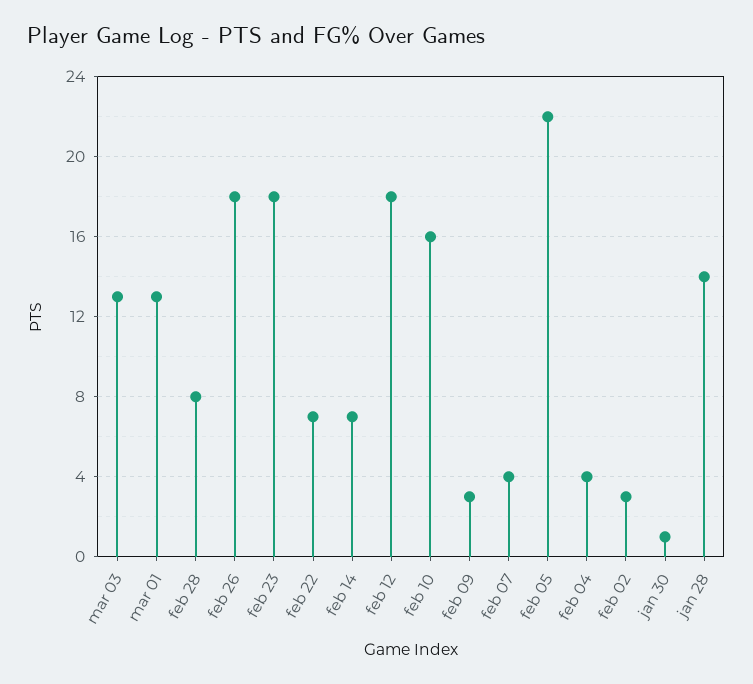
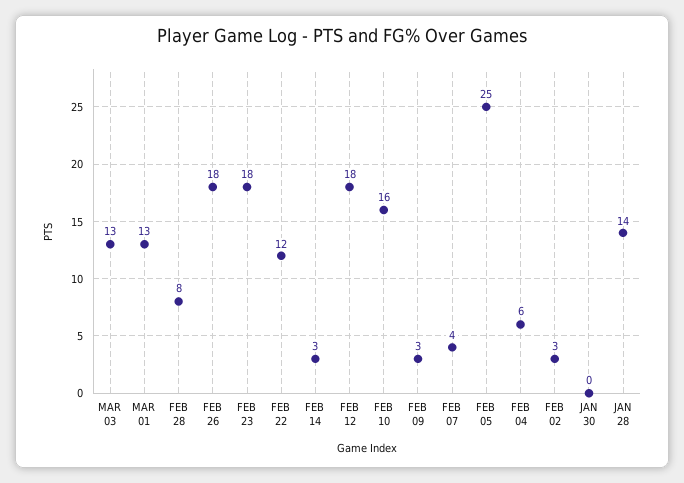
  {
    "mar 03": 13,
    "mar 01": 13,
    "feb 28": 8,
    "feb 26": 18,
    "feb 23": 18,
-   "feb 22": 7,
+   "feb 22": 12,
-   "feb 14": 7,
+   "feb 14": 3,
    "feb 12": 18,
    "feb 10": 16,
    "feb 09": 3,
    "feb 07": 4,
-   "feb 05": 22,
+   "feb 05": 25,
-   "feb 04": 4,
+   "feb 04": 6,
    "feb 02": 3,
-   "jan 30": 1,
+   "jan 30": 0,
    "jan 28": 14
  }

